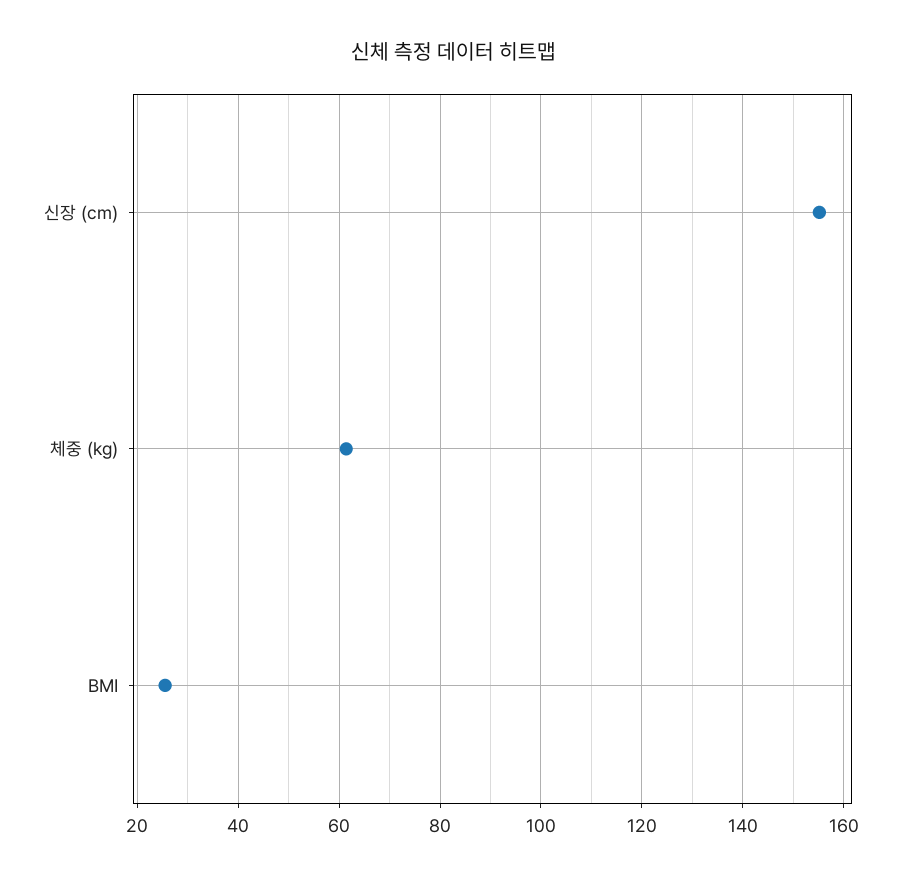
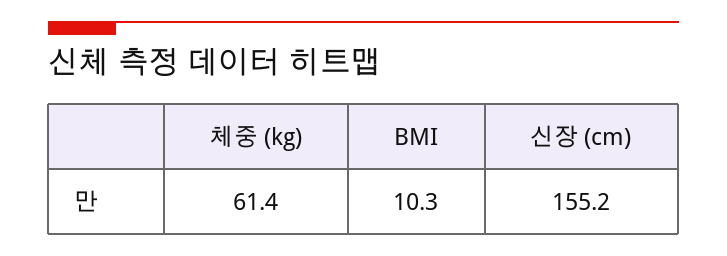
  {
    "신장 (cm)": 155.2,
    "체중 (kg)": 61.4,
-   "BMI": 26
+   "BMI": 10.3
  }

